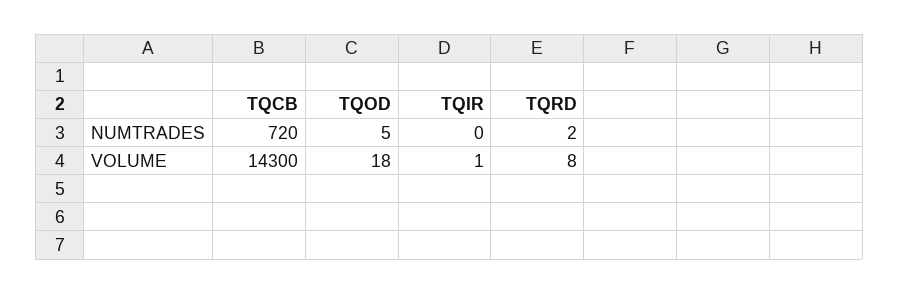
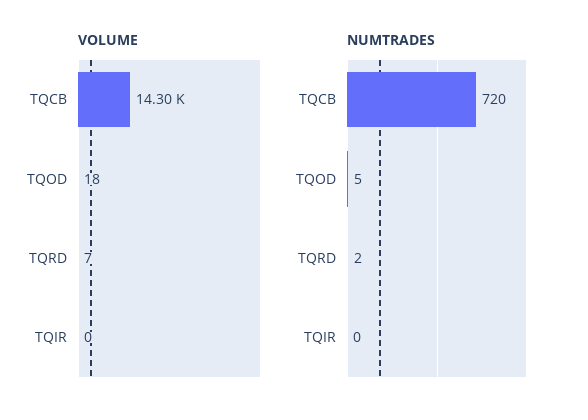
  {
    "NUMTRADES": {
      "TQCB": 720,
      "TQOD": 5,
      "TQIR": 0,
      "TQRD": 2
    },
    "VOLUME": {
      "TQCB": 14300,
      "TQOD": 18,
-     "TQIR": 1,
+     "TQIR": 0,
-     "TQRD": 8
+     "TQRD": 7
    }
  }

